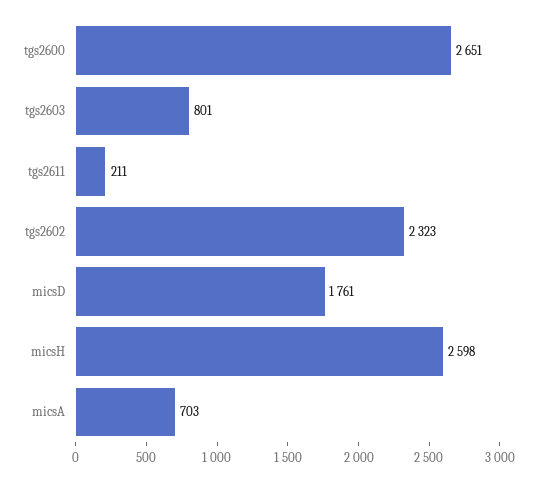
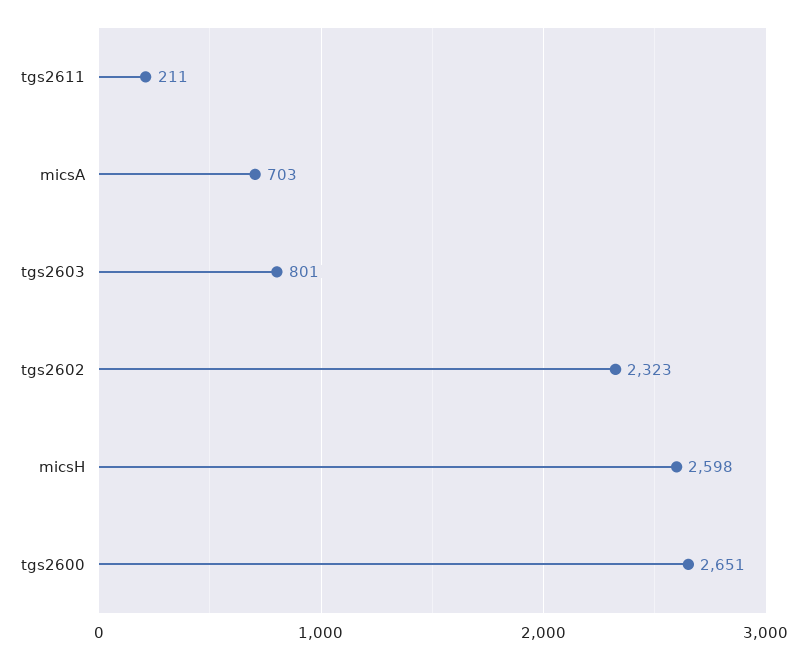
  {
    "tgs2600": 2651,
    "tgs2603": 801,
    "tgs2611": 211,
    "tgs2602": 2323,
-   "micsD": 1761,
    "micsH": 2598,
    "micsA": 703
  }

